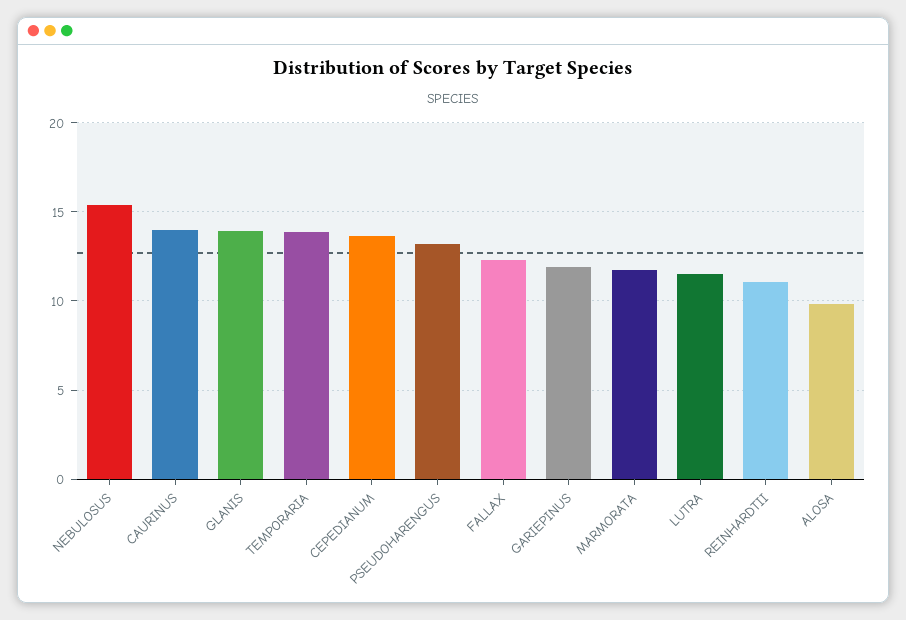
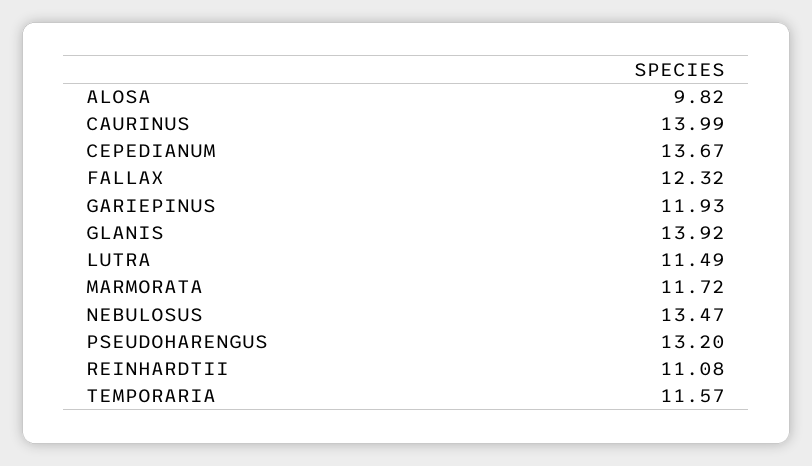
  {
-   "NEBULOSUS": 15.5,
+   "NEBULOSUS": 13.47,
    "CAURINUS": 13.99,
    "GLANIS": 13.92,
-   "TEMPORARIA": 14,
+   "TEMPORARIA": 11.57,
    "CEPEDIANUM": 13.67,
    "PSEUDOHARENGUS": 13.2,
    "FALLAX": 12.32,
    "GARIEPINUS": 11.93,
    "MARMORATA": 11.72,
    "LUTRA": 11.49,
    "REINHARDTII": 11.08,
    "ALOSA": 9.82
  }

